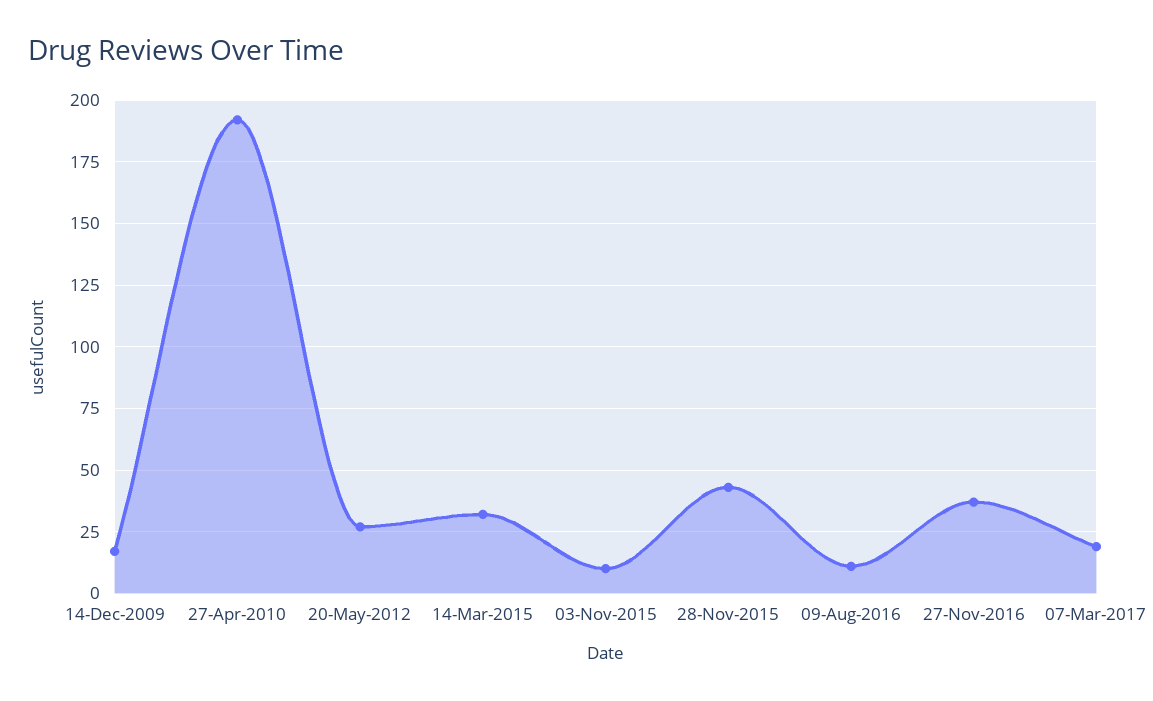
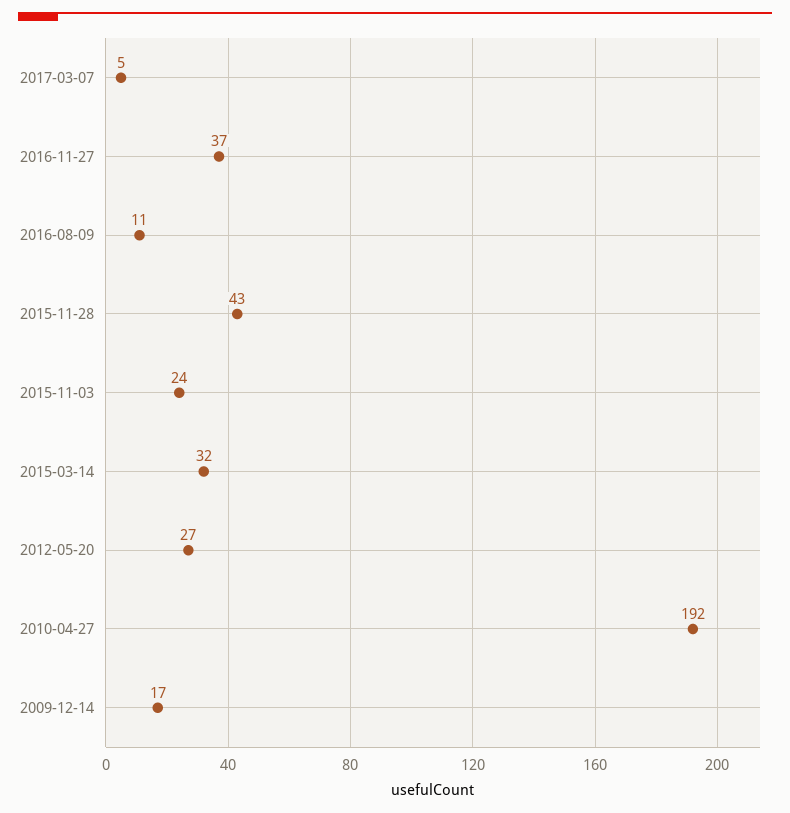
  {
    "14-Dec-2009": 17,
    "27-Apr-2010": 192,
    "20-May-2012": 27,
    "14-Mar-2015": 32,
-   "03-Nov-2015": 10,
+   "03-Nov-2015": 24,
    "28-Nov-2015": 43,
    "09-Aug-2016": 11,
    "27-Nov-2016": 37,
-   "07-Mar-2017": 20
+   "07-Mar-2017": 5
  }

